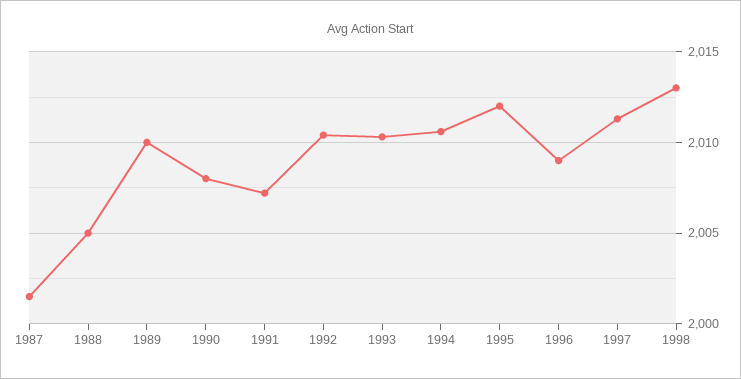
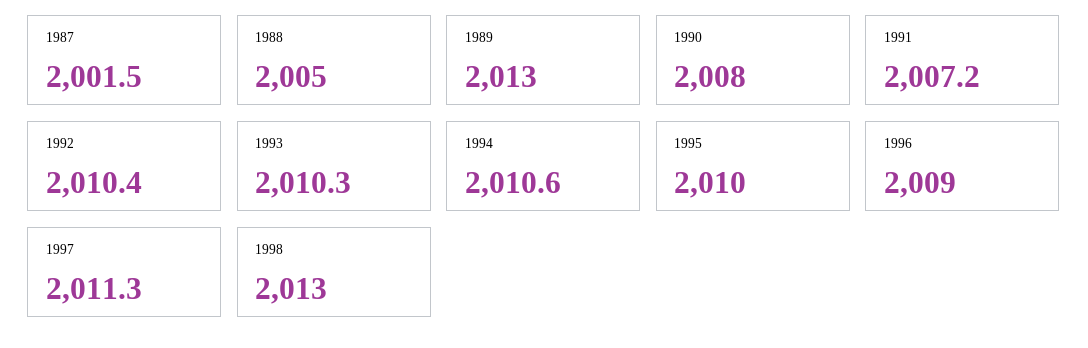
  {
    "1987": 2001.5,
    "1988": 2005,
-   "1989": 2010,
+   "1989": 2013,
    "1990": 2008,
    "1991": 2007.2,
    "1992": 2010.4,
    "1993": 2010.3,
    "1994": 2010.6,
-   "1995": 2012,
+   "1995": 2010,
    "1996": 2009,
    "1997": 2011.3,
    "1998": 2013
  }

